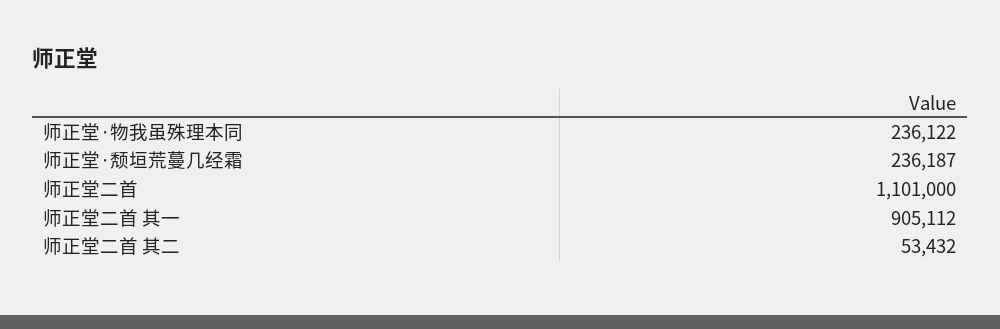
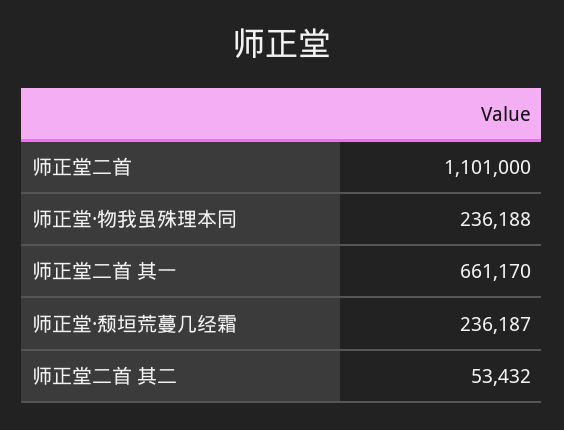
  {
-   "师正堂·物我虽殊理本同": 236122,
+   "师正堂·物我虽殊理本同": 236188,
    "师正堂·颓垣荒蔓几经霜": 236187,
    "师正堂二首": 1101000,
-   "师正堂二首 其一": 905112,
+   "师正堂二首 其一": 661170,
    "师正堂二首 其二": 53432
  }

